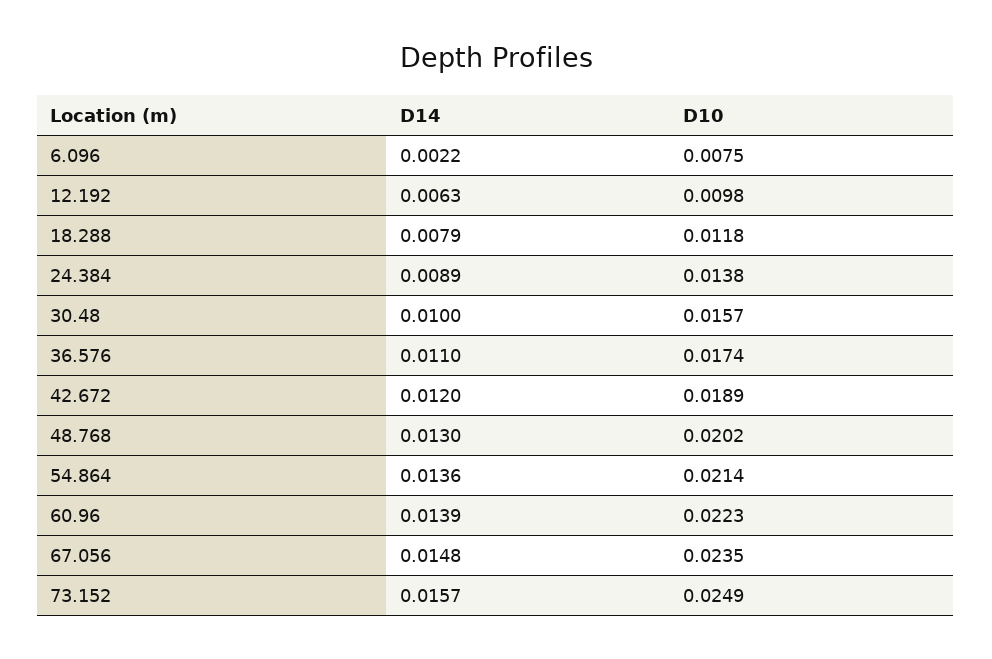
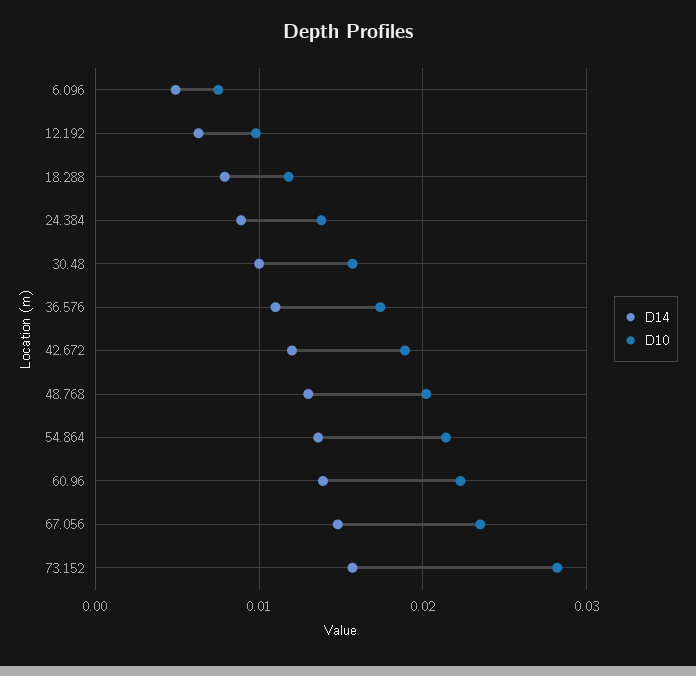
  {
    "D14": {
-     "6.096": 0.0022,
+     "6.096": 0.005,
      "12.192": 0.0063,
      "18.288": 0.0079,
      "24.384": 0.0089,
      "30.48": 0.01,
      "36.576": 0.011,
      "42.672": 0.012,
      "48.768": 0.013,
      "54.864": 0.0136,
      "60.96": 0.0139,
      "67.056": 0.0148,
      "73.152": 0.0157
    },
    "D10": {
      "6.096": 0.0075,
      "12.192": 0.0098,
      "18.288": 0.0118,
      "24.384": 0.0138,
      "30.48": 0.0157,
      "36.576": 0.0174,
      "42.672": 0.0189,
      "48.768": 0.0202,
      "54.864": 0.0214,
      "60.96": 0.0223,
      "67.056": 0.0235,
-     "73.152": 0.0249
+     "73.152": 0.028
    }
  }

